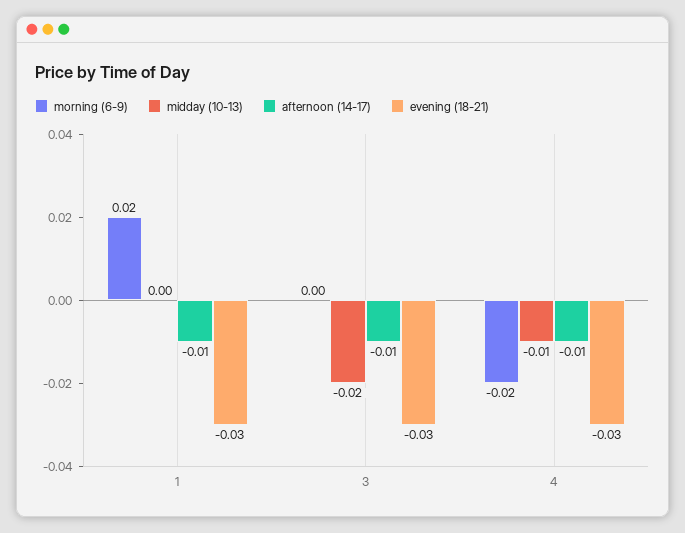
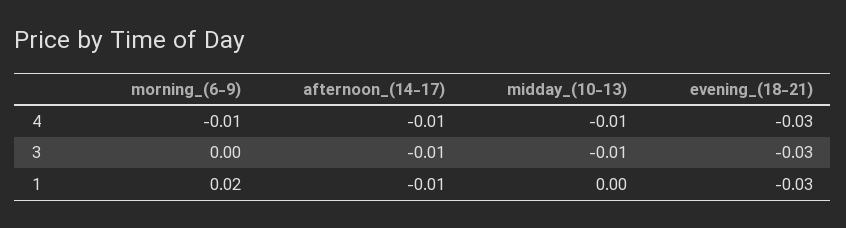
  {
    "morning (6-9)": {
      "1": 0.02,
      "3": 0,
-     "4": -0.02
+     "4": -0.01
    },
    "midday (10-13)": {
      "1": 0,
-     "3": -0.02,
+     "3": -0.01,
      "4": -0.01
    },
    "afternoon (14-17)": {
      "1": -0.01,
      "3": -0.01,
      "4": -0.01
    },
    "evening (18-21)": {
      "1": -0.03,
      "3": -0.03,
      "4": -0.03
    }
  }

